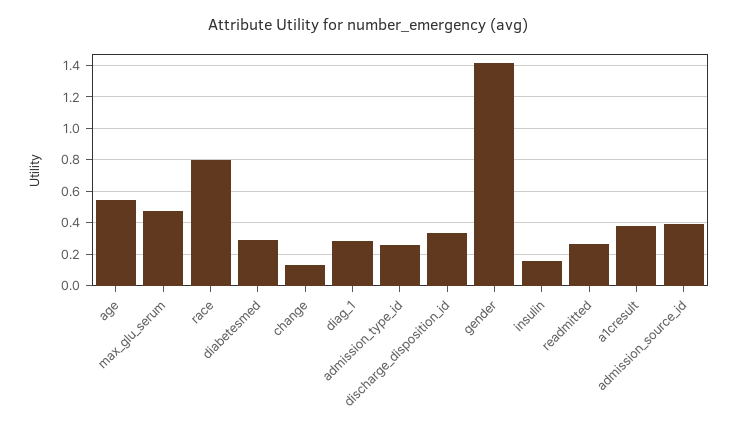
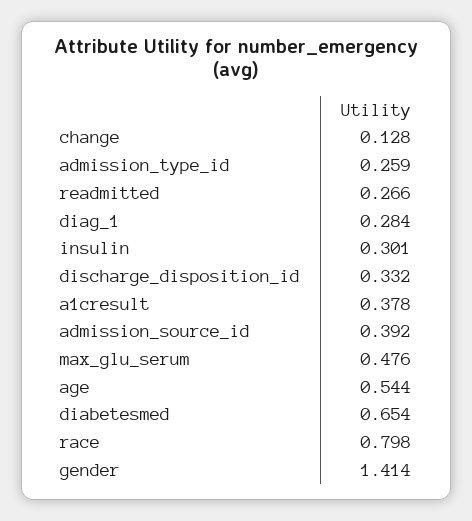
  {
    "age": 0.544,
    "max_glu_serum": 0.476,
    "race": 0.798,
-   "diabetesmed": 0.3,
+   "diabetesmed": 0.654,
    "change": 0.128,
    "diag_1": 0.284,
    "admission_type_id": 0.259,
    "discharge_disposition_id": 0.332,
    "gender": 1.414,
-   "insulin": 0.15,
+   "insulin": 0.301,
    "readmitted": 0.266,
    "a1cresult": 0.378,
    "admission_source_id": 0.392
  }

